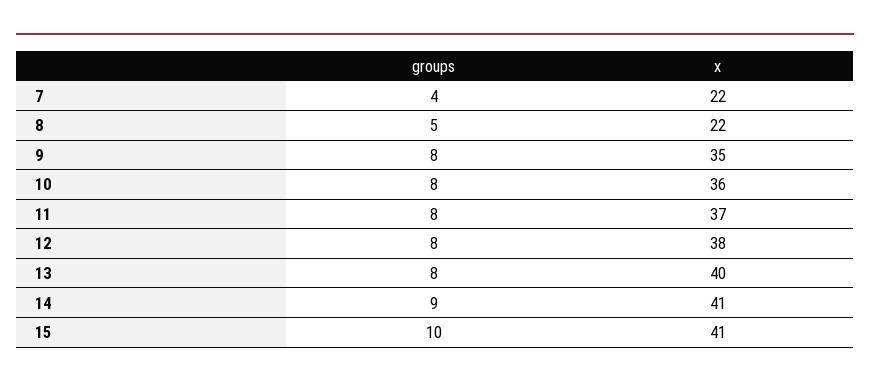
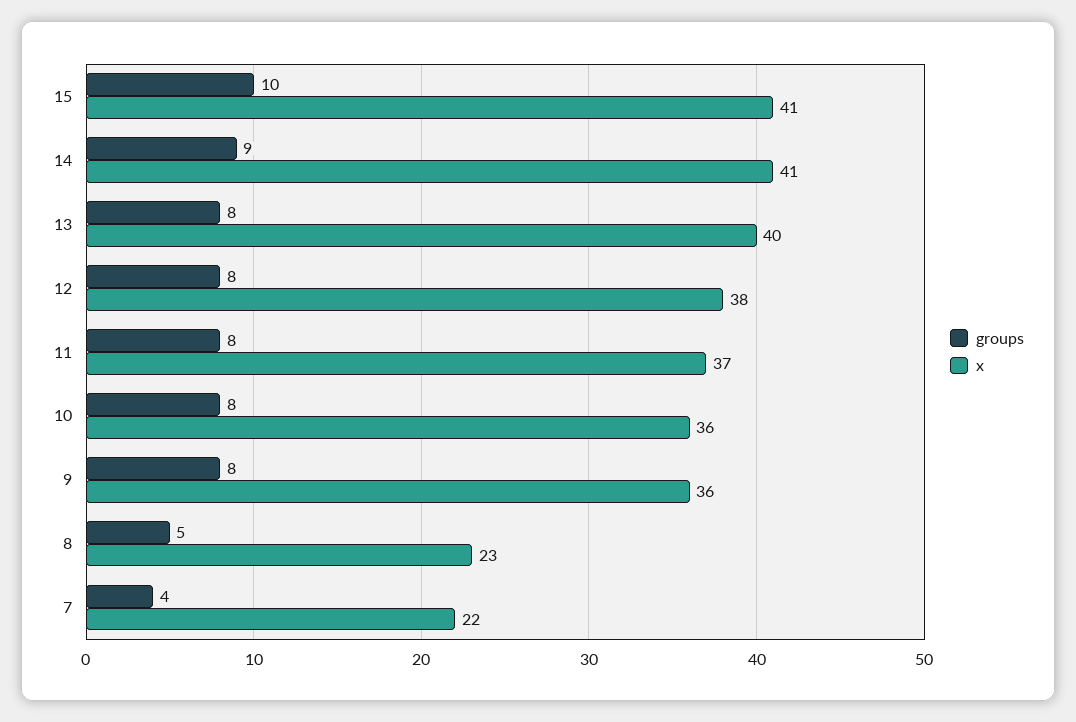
  {
    "groups": {
      "7": 4,
      "8": 5,
      "9": 8,
      "10": 8,
      "11": 8,
      "12": 8,
      "13": 8,
      "14": 9,
      "15": 10
    },
    "x": {
      "7": 22,
-     "8": 22,
+     "8": 23,
-     "9": 35,
+     "9": 36,
      "10": 36,
      "11": 37,
      "12": 38,
      "13": 40,
      "14": 41,
      "15": 41
    }
  }

